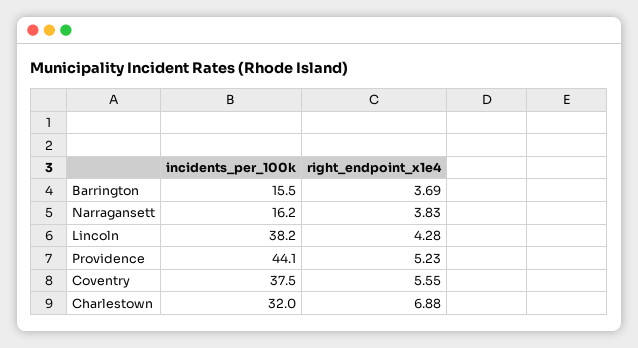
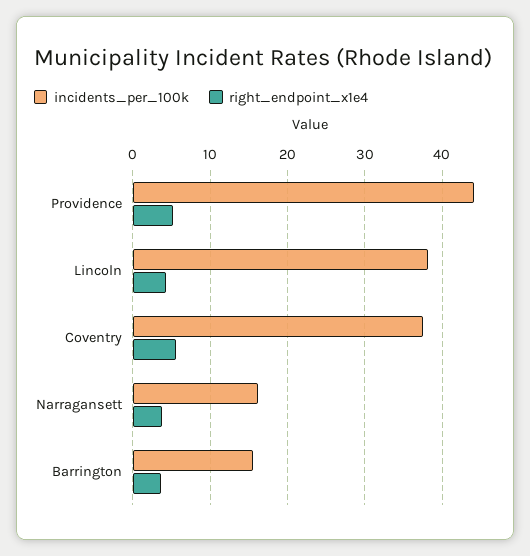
  {
    "incidents_per_100k": {
      "Barrington": 15.5,
      "Narragansett": 16.2,
      "Lincoln": 38.2,
      "Providence": 44.1,
-     "Coventry": 37.5,
+     "Coventry": 37.5
-     "Charlestown": 32
    },
    "right_endpoint_x1e4": {
      "Barrington": 3.69,
      "Narragansett": 3.83,
      "Lincoln": 4.28,
      "Providence": 5.23,
-     "Coventry": 5.55,
+     "Coventry": 5.55
-     "Charlestown": 6.88
    }
  }

